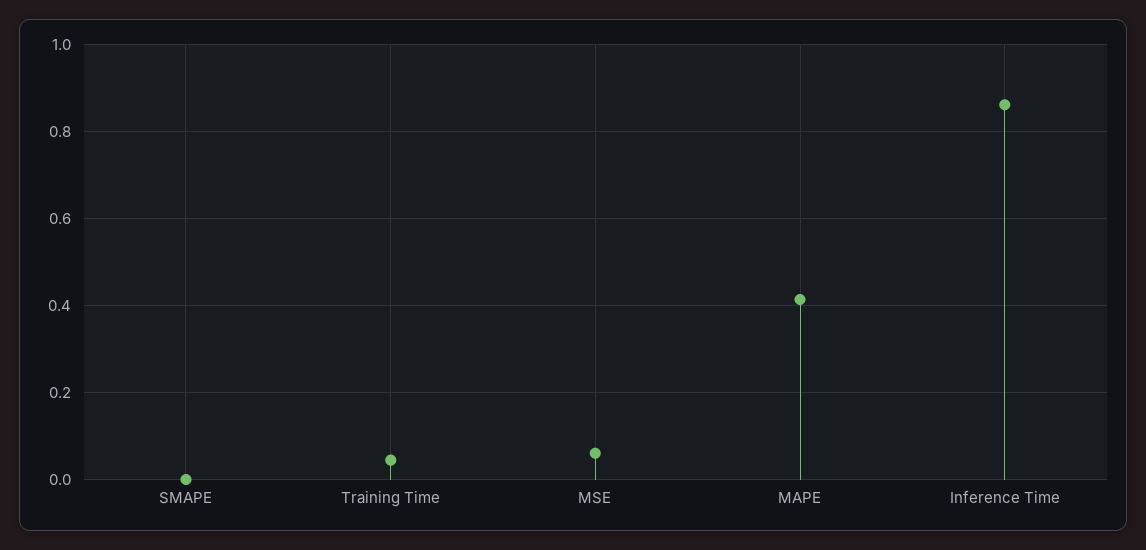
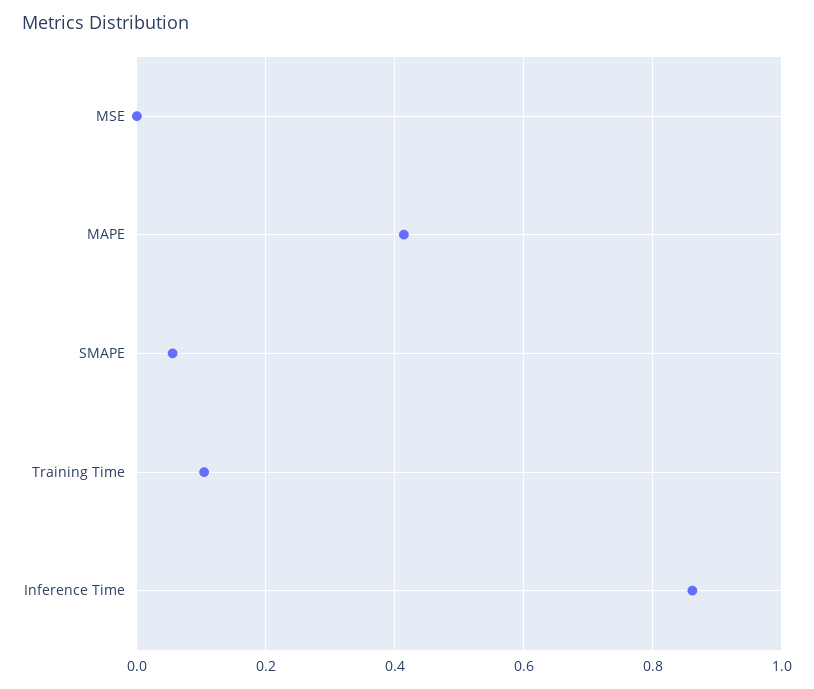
  {
-   "SMAPE": 0,
+   "SMAPE": 0.06,
-   "Training Time": 0.04,
+   "Training Time": 0.1,
-   "MSE": 0.06,
+   "MSE": 0,
    "MAPE": 0.42,
    "Inference Time": 0.86
  }

